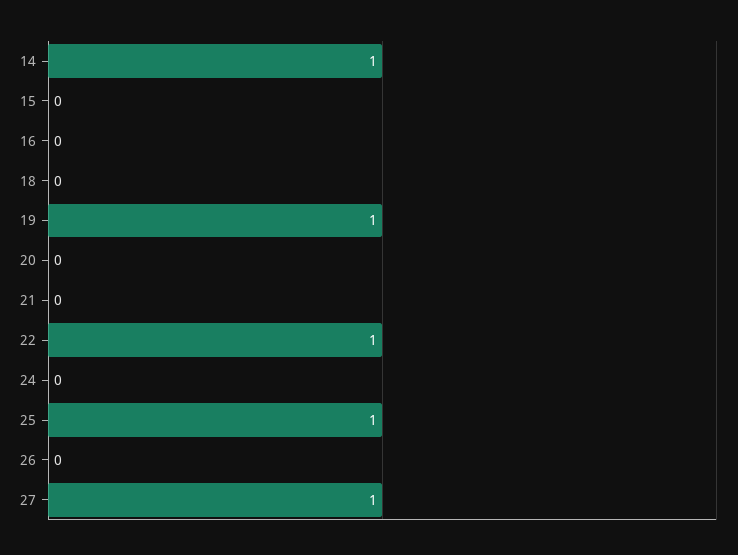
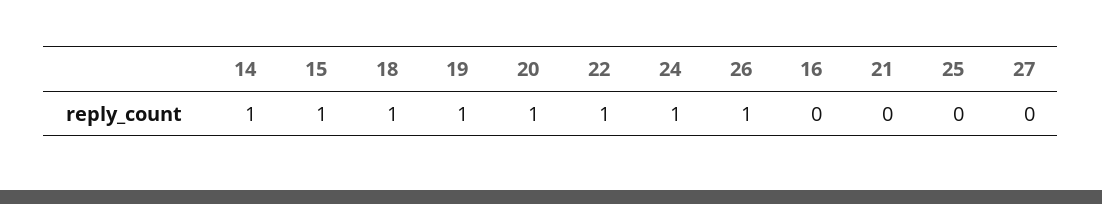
  {
    "14": 1,
-   "15": 0,
+   "15": 1,
    "16": 0,
-   "18": 0,
+   "18": 1,
    "19": 1,
-   "20": 0,
+   "20": 1,
    "21": 0,
    "22": 1,
-   "24": 0,
+   "24": 1,
-   "25": 1,
+   "25": 0,
-   "26": 0,
+   "26": 1,
-   "27": 1
+   "27": 0
  }

